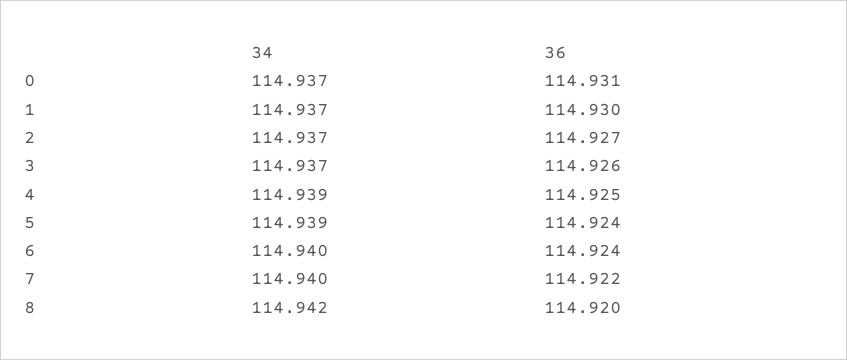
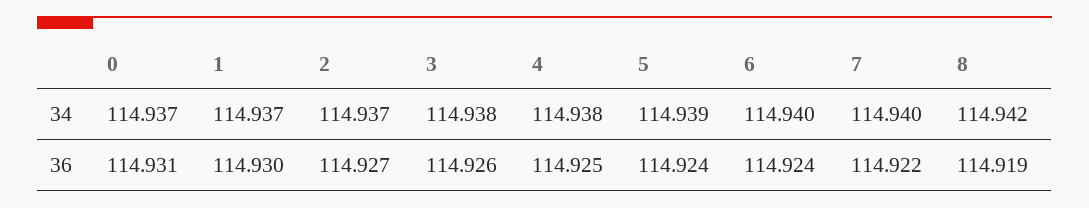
  {
    "34": {
      "0": 114.937,
      "1": 114.937,
      "2": 114.937,
-     "3": 114.937,
+     "3": 114.938,
-     "4": 114.939,
+     "4": 114.938,
      "5": 114.939,
      "6": 114.94,
      "7": 114.94,
      "8": 114.942
    },
    "36": {
      "0": 114.931,
      "1": 114.93,
      "2": 114.927,
      "3": 114.926,
      "4": 114.925,
      "5": 114.924,
      "6": 114.924,
      "7": 114.922,
-     "8": 114.92
+     "8": 114.919
    }
  }

